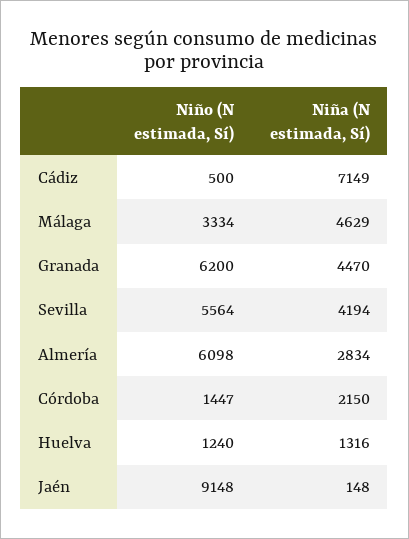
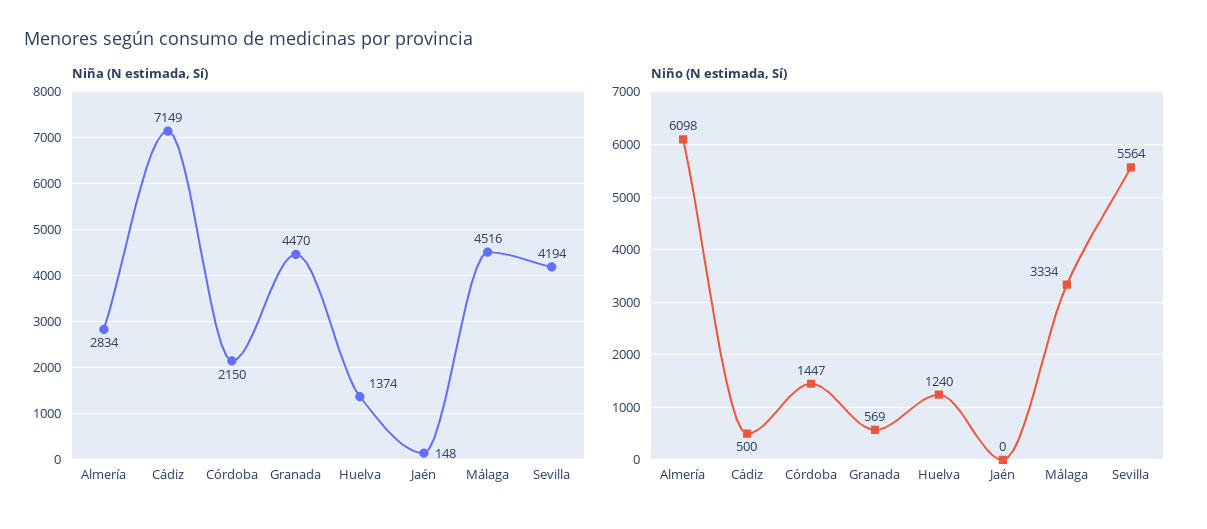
  {
    "Niño (N estimada, Sí)": {
      "Cádiz": 500,
      "Málaga": 3334,
-     "Granada": 6200,
+     "Granada": 569,
      "Sevilla": 5564,
      "Almería": 6098,
      "Córdoba": 1447,
      "Huelva": 1240,
-     "Jaén": 9148
+     "Jaén": 0
    },
    "Niña (N estimada, Sí)": {
      "Cádiz": 7149,
-     "Málaga": 4629,
+     "Málaga": 4516,
      "Granada": 4470,
      "Sevilla": 4194,
      "Almería": 2834,
      "Córdoba": 2150,
-     "Huelva": 1316,
+     "Huelva": 1374,
      "Jaén": 148
    }
  }

